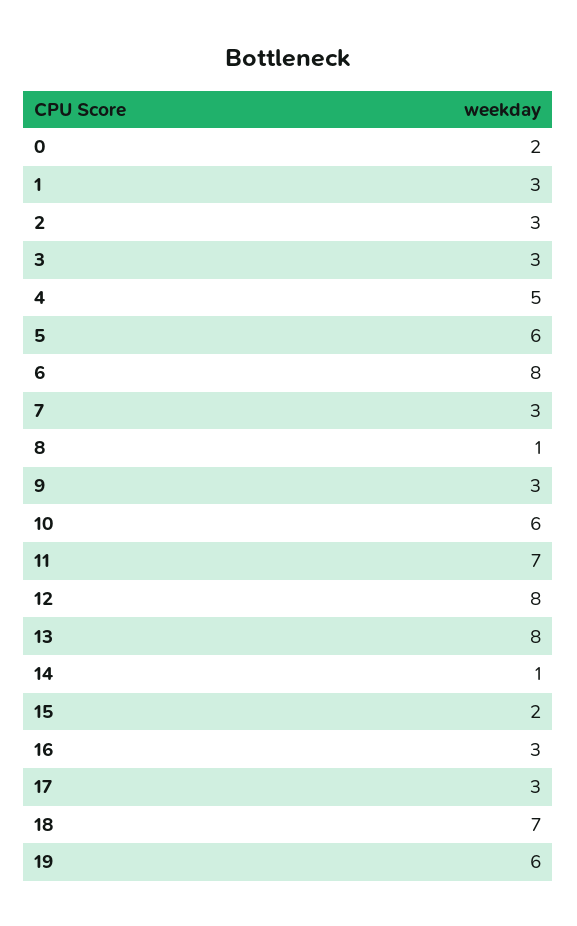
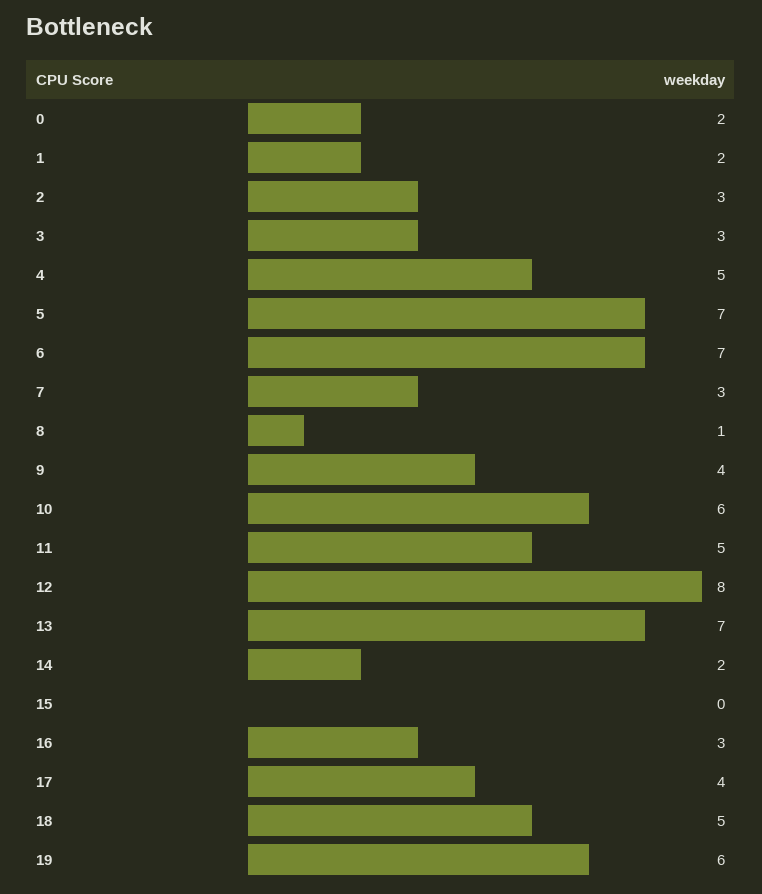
  {
    "0": 2,
-   "1": 3,
+   "1": 2,
    "2": 3,
    "3": 3,
    "4": 5,
-   "5": 6,
+   "5": 7,
-   "6": 8,
+   "6": 7,
    "7": 3,
    "8": 1,
-   "9": 3,
+   "9": 4,
    "10": 6,
-   "11": 7,
+   "11": 5,
    "12": 8,
-   "13": 8,
+   "13": 7,
-   "14": 1,
+   "14": 2,
-   "15": 2,
+   "15": 0,
    "16": 3,
-   "17": 3,
+   "17": 4,
-   "18": 7,
+   "18": 5,
    "19": 6
  }

